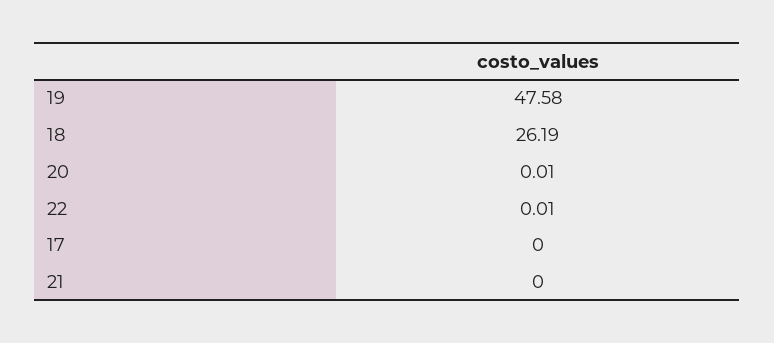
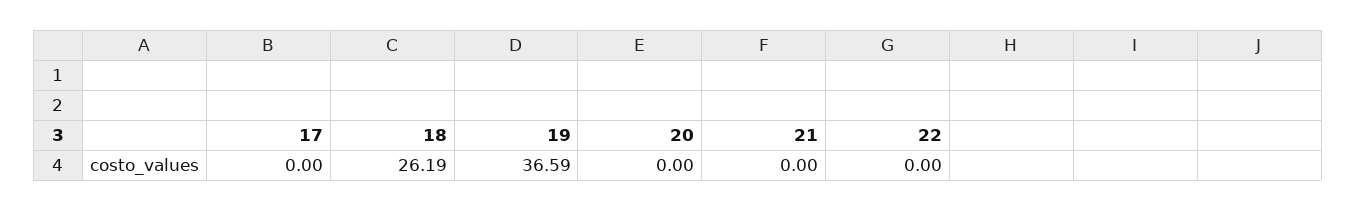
  {
-   "19": 47.58,
+   "19": 36.59,
    "18": 26.19,
-   "20": 0.01,
+   "20": 0,
-   "22": 0.01,
+   "22": 0,
    "17": 0,
    "21": 0
  }

